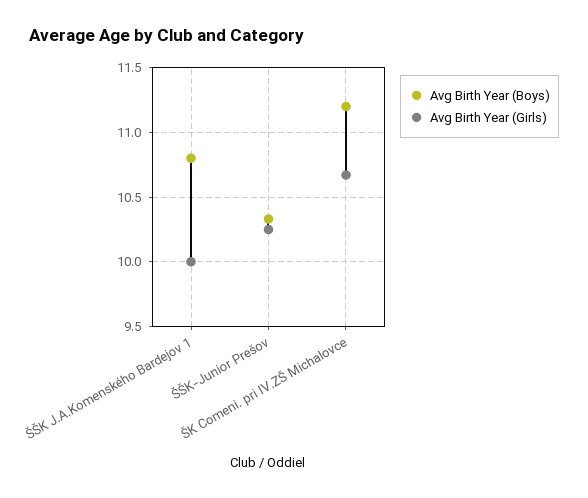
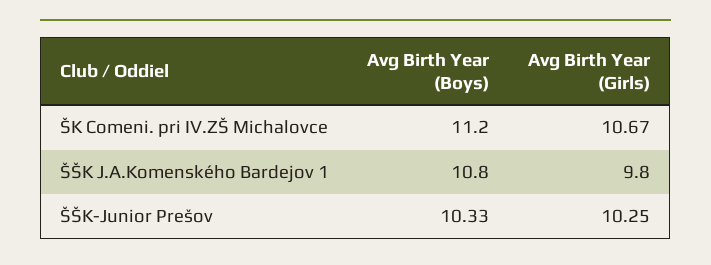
  {
    "Avg Birth Year (Boys)": {
      "ŠŠK J.A.Komenského Bardejov 1": 10.8,
      "ŠŠK-Junior Prešov": 10.33,
      "ŠK Comeni. pri IV.ZŠ Michalovce": 11.2
    },
    "Avg Birth Year (Girls)": {
-     "ŠŠK J.A.Komenského Bardejov 1": 10,
+     "ŠŠK J.A.Komenského Bardejov 1": 9.8,
      "ŠŠK-Junior Prešov": 10.25,
      "ŠK Comeni. pri IV.ZŠ Michalovce": 10.67
    }
  }

